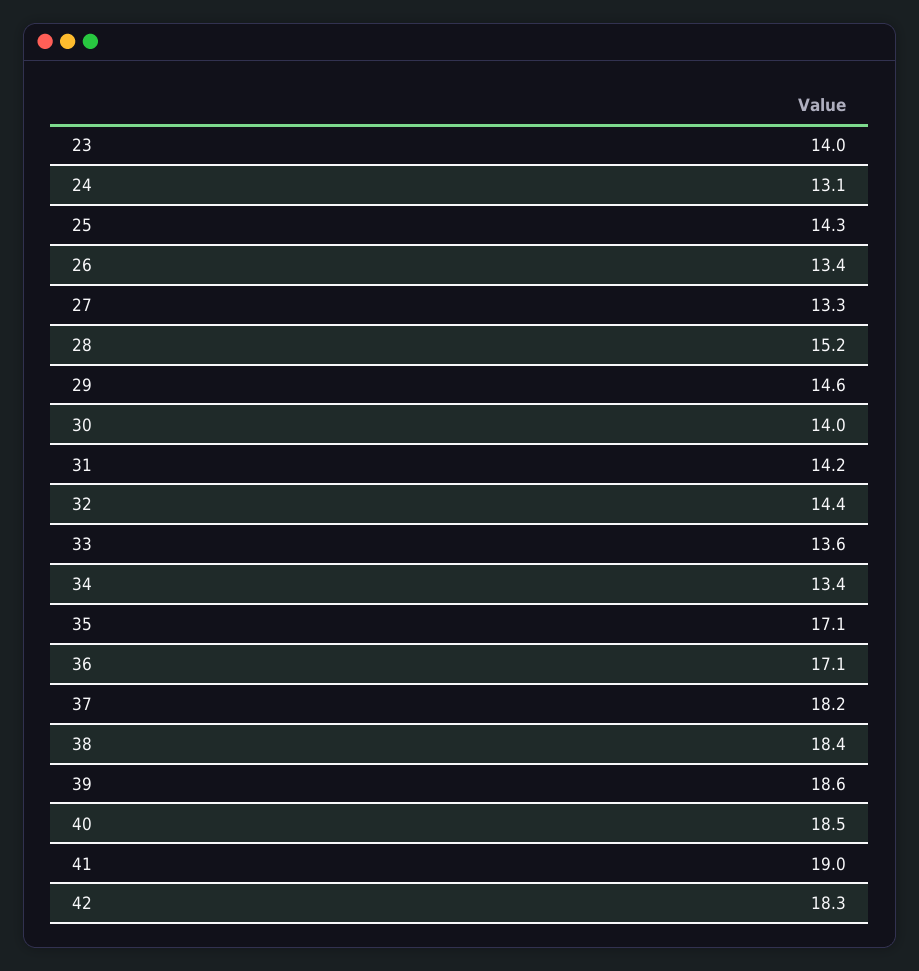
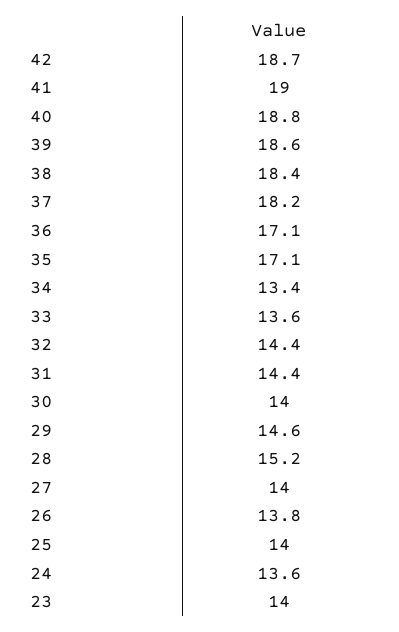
  {
    "23": 14,
-   "24": 13.1,
+   "24": 13.6,
-   "25": 14.3,
+   "25": 14,
-   "26": 13.4,
+   "26": 13.8,
-   "27": 13.3,
+   "27": 14,
    "28": 15.2,
    "29": 14.6,
    "30": 14,
-   "31": 14.2,
+   "31": 14.4,
    "32": 14.4,
    "33": 13.6,
    "34": 13.4,
    "35": 17.1,
    "36": 17.1,
    "37": 18.2,
    "38": 18.4,
    "39": 18.6,
-   "40": 18.5,
+   "40": 18.8,
    "41": 19,
-   "42": 18.3
+   "42": 18.7
  }

